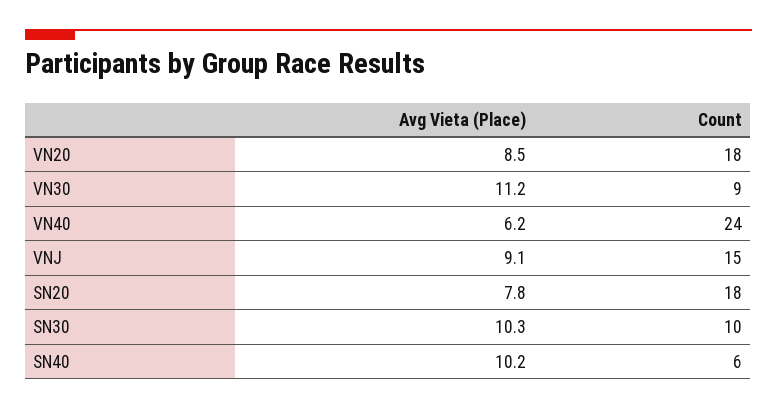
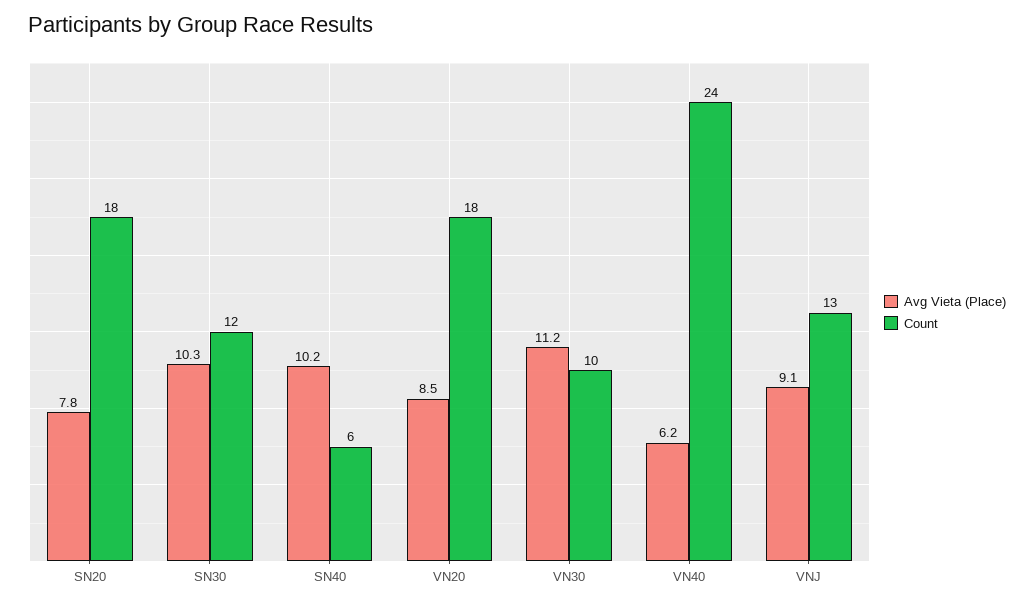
  {
    "Avg Vieta (Place)": {
      "VN20": 8.5,
      "VN30": 11.2,
      "VN40": 6.2,
      "VNJ": 9.1,
      "SN20": 7.8,
      "SN30": 10.3,
      "SN40": 10.2
    },
    "Count": {
      "VN20": 18,
-     "VN30": 9,
+     "VN30": 10,
      "VN40": 24,
-     "VNJ": 15,
+     "VNJ": 13,
      "SN20": 18,
-     "SN30": 10,
+     "SN30": 12,
      "SN40": 6
    }
  }

